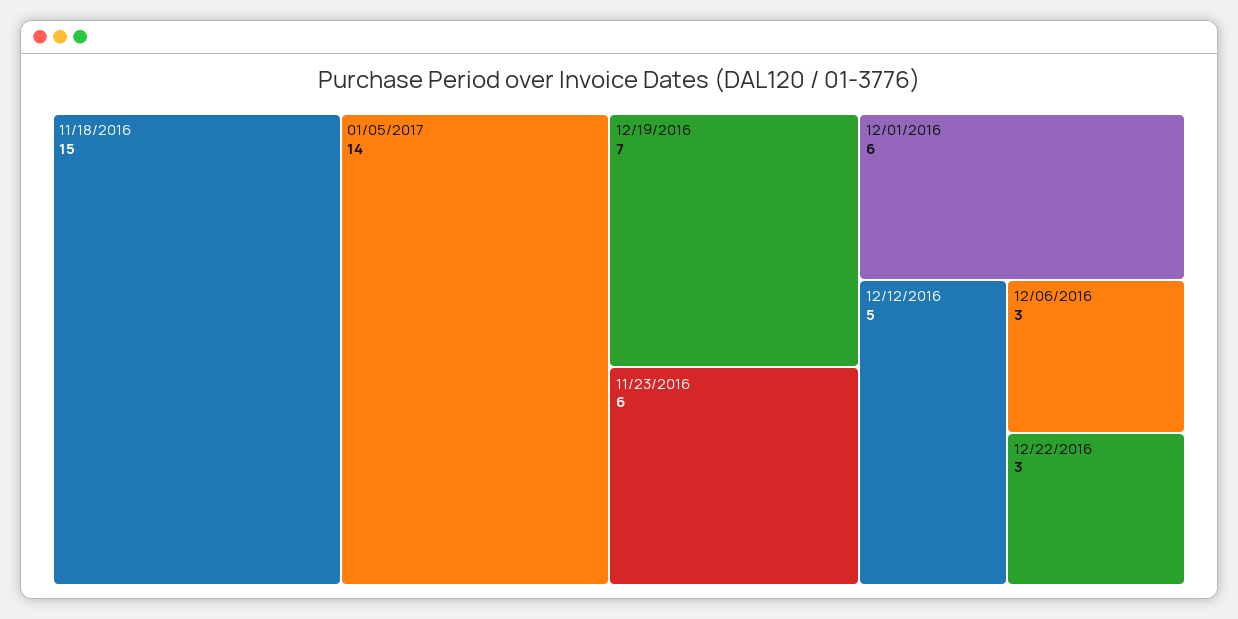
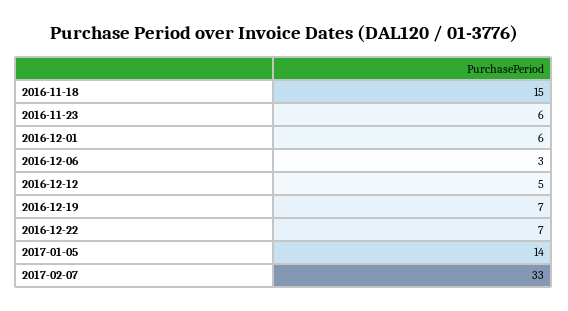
  {
    "11/18/2016": 15,
    "01/05/2017": 14,
    "12/19/2016": 7,
    "11/23/2016": 6,
    "12/01/2016": 6,
    "12/12/2016": 5,
    "12/06/2016": 3,
-   "12/22/2016": 3
+   "12/22/2016": 7,
+   "2017-02-07": 33
  }

